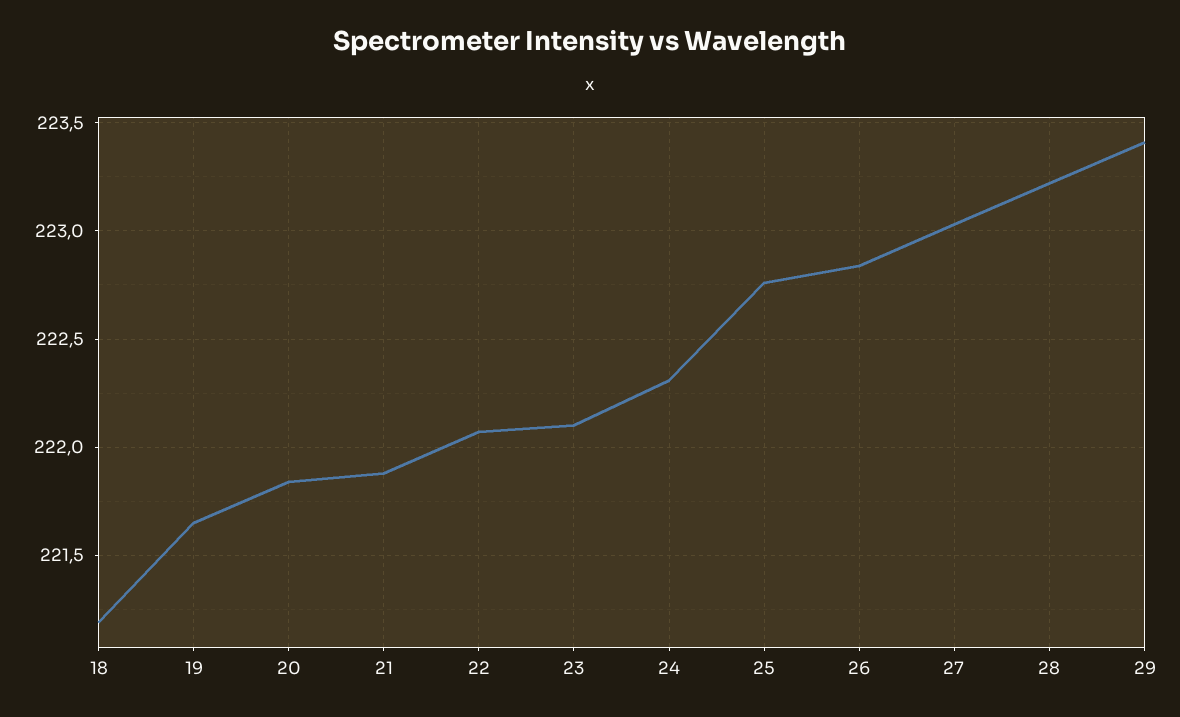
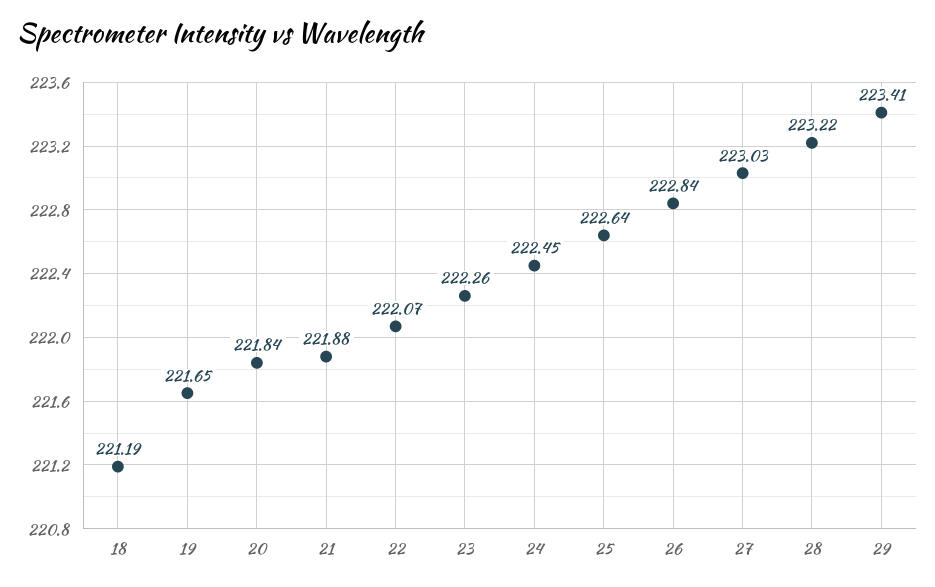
  {
    "18": 221.19,
    "19": 221.65,
    "20": 221.84,
    "21": 221.88,
    "22": 222.07,
-   "23": 222.1,
+   "23": 222.26,
-   "24": 222.3,
+   "24": 222.45,
-   "25": 222.75,
+   "25": 222.64,
    "26": 222.84,
    "27": 223.03,
    "28": 223.22,
    "29": 223.41
  }

